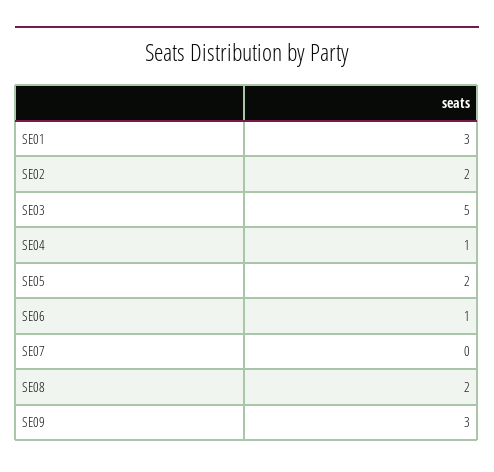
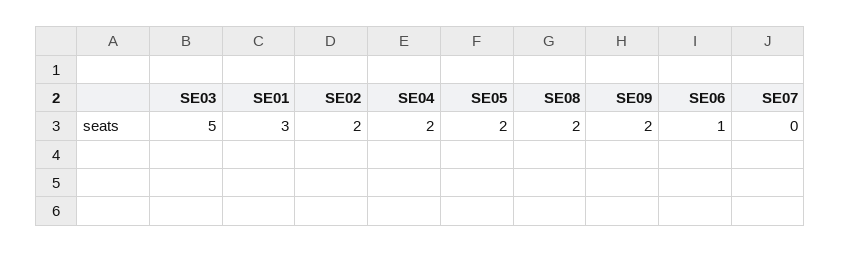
  {
    "SE01": 3,
    "SE02": 2,
    "SE03": 5,
-   "SE04": 1,
+   "SE04": 2,
    "SE05": 2,
    "SE06": 1,
    "SE07": 0,
    "SE08": 2,
-   "SE09": 3
+   "SE09": 2
  }

